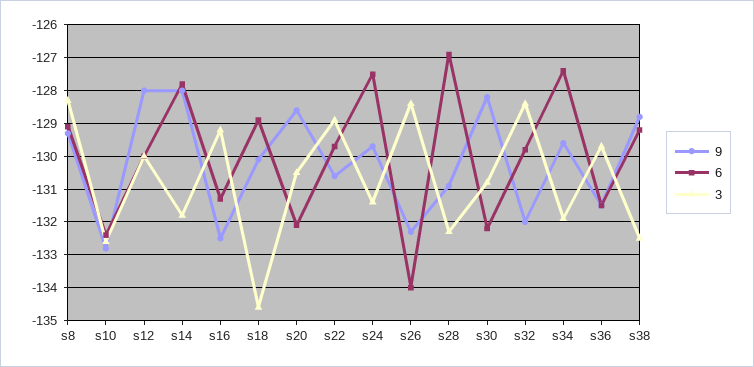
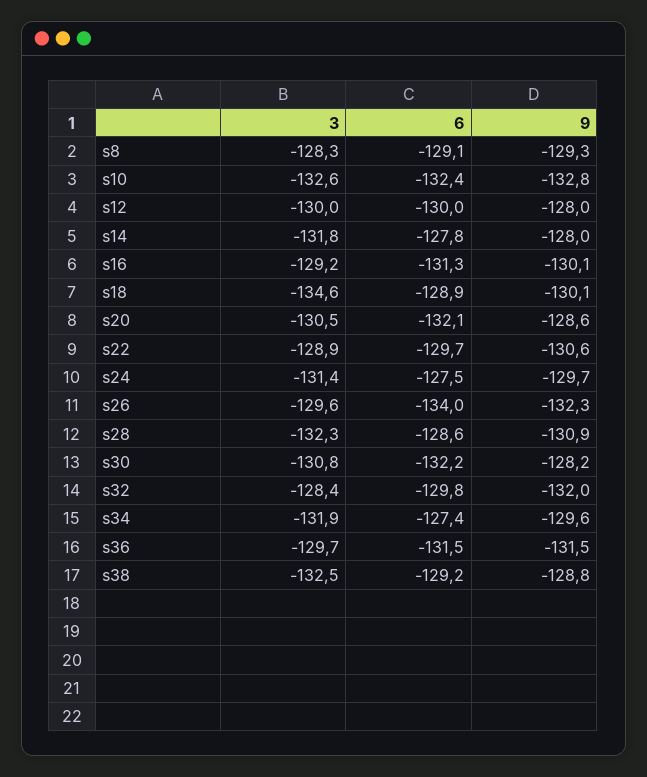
  {
    "9": {
      "s8": -129.3,
      "s10": -132.8,
      "s12": -128,
      "s14": -128,
-     "s16": -132.5,
+     "s16": -130.1,
      "s18": -130.1,
      "s20": -128.6,
      "s22": -130.6,
      "s24": -129.7,
      "s26": -132.3,
      "s28": -130.9,
      "s30": -128.2,
      "s32": -132,
      "s34": -129.6,
      "s36": -131.5,
      "s38": -128.8
    },
    "6": {
      "s8": -129.1,
      "s10": -132.4,
      "s12": -130,
      "s14": -127.8,
      "s16": -131.3,
      "s18": -128.9,
      "s20": -132.1,
      "s22": -129.7,
      "s24": -127.5,
      "s26": -134,
-     "s28": -127,
+     "s28": -128.6,
      "s30": -132.2,
      "s32": -129.8,
      "s34": -127.4,
      "s36": -131.5,
      "s38": -129.2
    },
    "3": {
      "s8": -128.3,
      "s10": -132.6,
      "s12": -130,
      "s14": -131.8,
      "s16": -129.2,
      "s18": -134.6,
      "s20": -130.5,
      "s22": -128.9,
      "s24": -131.4,
-     "s26": -128.5,
+     "s26": -129.6,
      "s28": -132.3,
      "s30": -130.8,
      "s32": -128.4,
      "s34": -131.9,
      "s36": -129.7,
      "s38": -132.5
    }
  }

